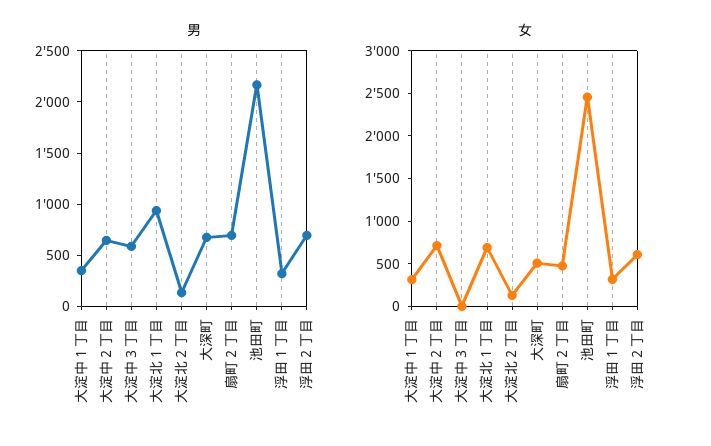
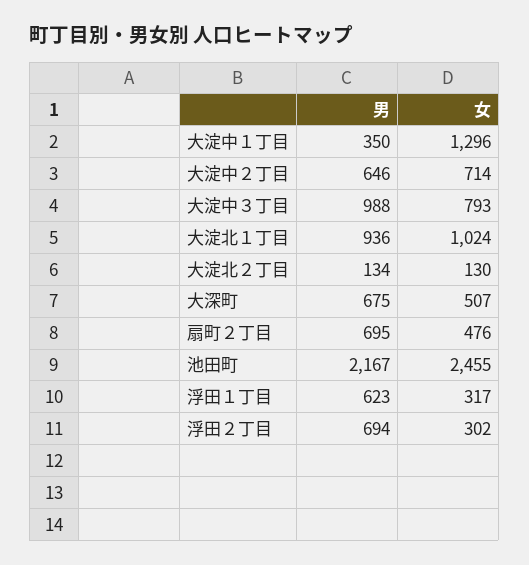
  {
    "男": {
      "大淀中１丁目": 350,
      "大淀中２丁目": 646,
-     "大淀中３丁目": 600,
+     "大淀中３丁目": 988,
      "大淀北１丁目": 936,
      "大淀北２丁目": 134,
      "大深町": 675,
      "扇町２丁目": 695,
      "池田町": 2167,
-     "浮田１丁目": 300,
+     "浮田１丁目": 623,
      "浮田２丁目": 694
    },
    "女": {
-     "大淀中１丁目": 300,
+     "大淀中１丁目": 1296,
      "大淀中２丁目": 714,
-     "大淀中３丁目": 0,
+     "大淀中３丁目": 793,
-     "大淀北１丁目": 700,
+     "大淀北１丁目": 1024,
      "大淀北２丁目": 130,
      "大深町": 507,
      "扇町２丁目": 476,
      "池田町": 2455,
      "浮田１丁目": 317,
-     "浮田２丁目": 600
+     "浮田２丁目": 302
    }
  }

